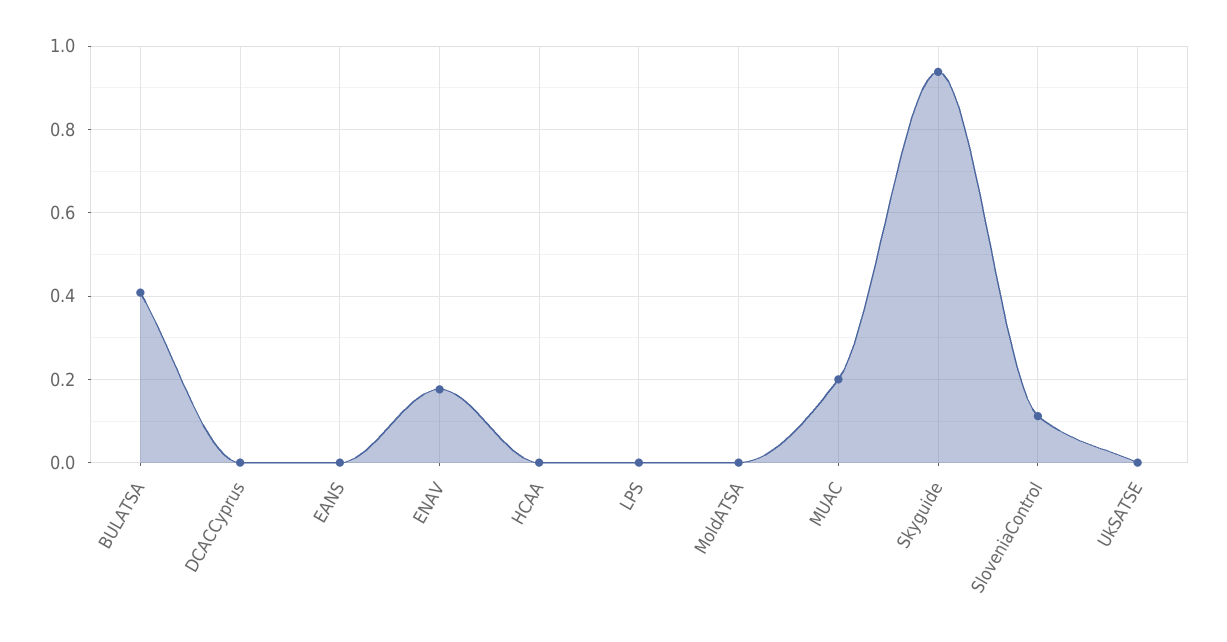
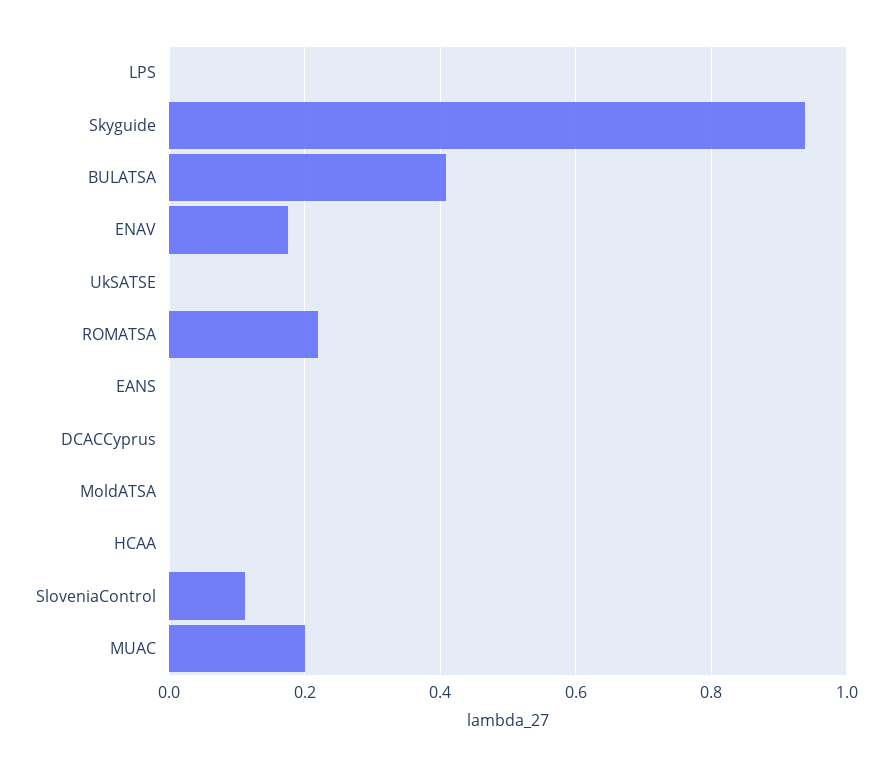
  {
    "BULATSA": 0.4,
    "DCACCyprus": 0,
    "EANS": 0,
    "ENAV": 0.18,
    "HCAA": 0,
    "LPS": 0,
    "MoldATSA": 0,
    "MUAC": 0.2,
    "Skyguide": 0.94,
    "SloveniaControl": 0.12,
-   "UkSATSE": 0
+   "UkSATSE": 0,
+   "ROMATSA": 0.22
  }

